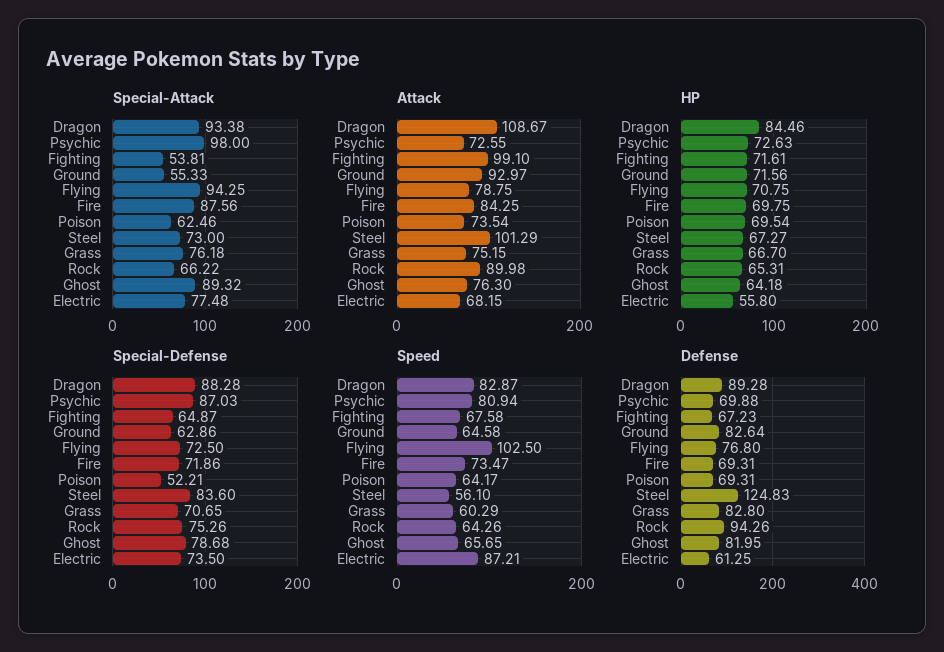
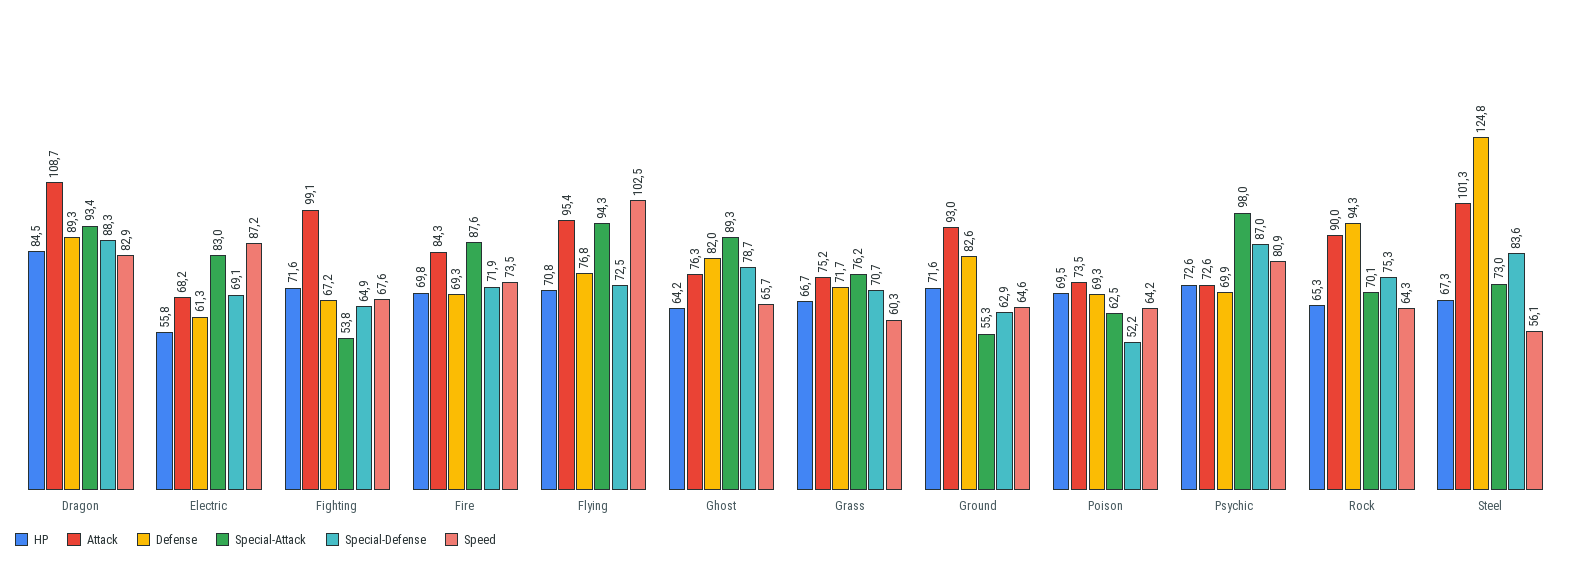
  {
    "Special-Attack": {
      "Dragon": 93.38,
      "Psychic": 98,
      "Fighting": 53.81,
      "Ground": 55.33,
      "Flying": 94.25,
      "Fire": 87.56,
      "Poison": 62.46,
      "Steel": 73,
      "Grass": 76.18,
-     "Rock": 66.22,
+     "Rock": 70.1,
      "Ghost": 89.32,
-     "Electric": 77.48
+     "Electric": 83
    },
    "Attack": {
      "Dragon": 108.67,
      "Psychic": 72.55,
      "Fighting": 99.1,
      "Ground": 92.97,
-     "Flying": 78.75,
+     "Flying": 95.4,
      "Fire": 84.25,
      "Poison": 73.54,
      "Steel": 101.29,
      "Grass": 75.15,
      "Rock": 89.98,
      "Ghost": 76.3,
      "Electric": 68.15
    },
    "HP": {
      "Dragon": 84.46,
      "Psychic": 72.63,
      "Fighting": 71.61,
      "Ground": 71.56,
      "Flying": 70.75,
      "Fire": 69.75,
      "Poison": 69.54,
      "Steel": 67.27,
      "Grass": 66.7,
      "Rock": 65.31,
      "Ghost": 64.18,
      "Electric": 55.8
    },
    "Special-Defense": {
      "Dragon": 88.28,
      "Psychic": 87.03,
      "Fighting": 64.87,
      "Ground": 62.86,
      "Flying": 72.5,
      "Fire": 71.86,
      "Poison": 52.21,
      "Steel": 83.6,
      "Grass": 70.65,
      "Rock": 75.26,
      "Ghost": 78.68,
-     "Electric": 73.5
+     "Electric": 69.1
    },
    "Speed": {
      "Dragon": 82.87,
      "Psychic": 80.94,
      "Fighting": 67.58,
      "Ground": 64.58,
      "Flying": 102.5,
      "Fire": 73.47,
      "Poison": 64.17,
      "Steel": 56.1,
      "Grass": 60.29,
      "Rock": 64.26,
      "Ghost": 65.65,
      "Electric": 87.21
    },
    "Defense": {
      "Dragon": 89.28,
      "Psychic": 69.88,
      "Fighting": 67.23,
      "Ground": 82.64,
      "Flying": 76.8,
      "Fire": 69.31,
      "Poison": 69.31,
      "Steel": 124.83,
-     "Grass": 82.8,
+     "Grass": 71.7,
      "Rock": 94.26,
      "Ghost": 81.95,
      "Electric": 61.25
    }
  }

